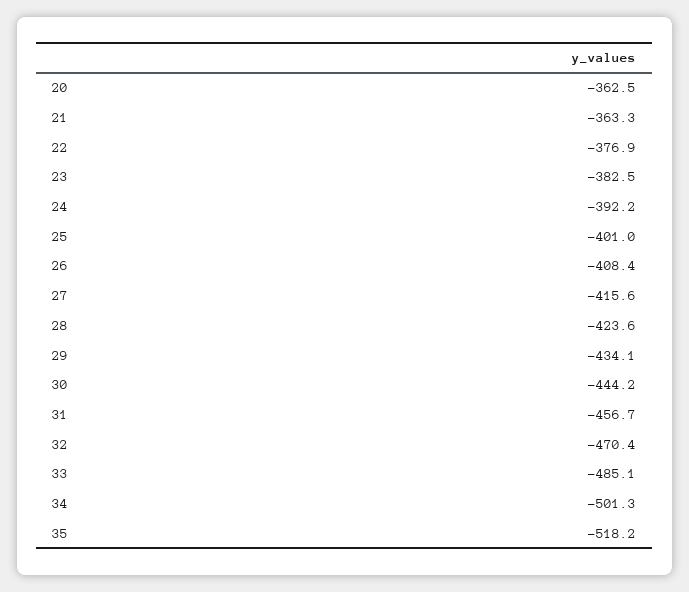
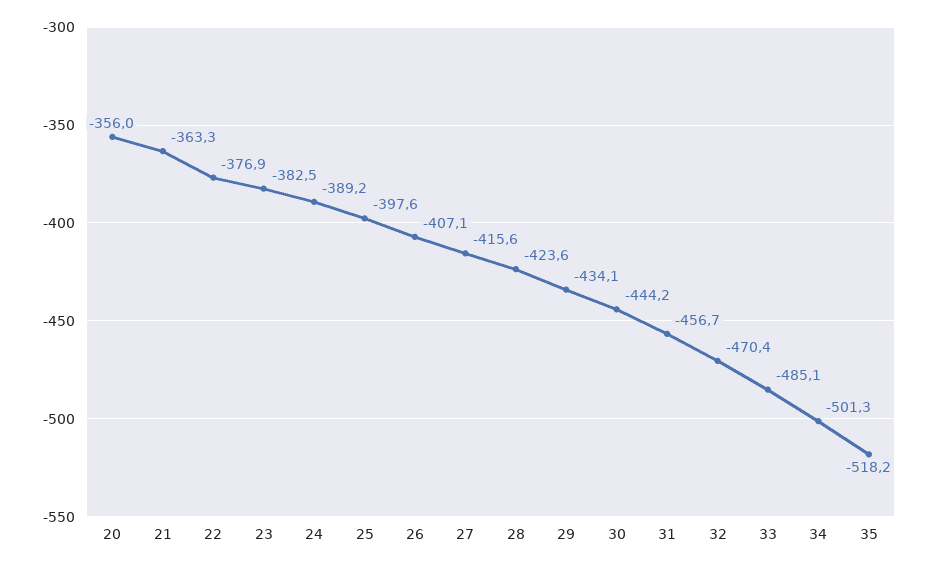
  {
-   "20": -362.5,
+   "20": -356,
    "21": -363.3,
    "22": -376.9,
    "23": -382.5,
-   "24": -392.2,
+   "24": -389.2,
-   "25": -401,
+   "25": -397.6,
-   "26": -408.4,
+   "26": -407.1,
    "27": -415.6,
    "28": -423.6,
    "29": -434.1,
    "30": -444.2,
    "31": -456.7,
    "32": -470.4,
    "33": -485.1,
    "34": -501.3,
    "35": -518.2
  }

